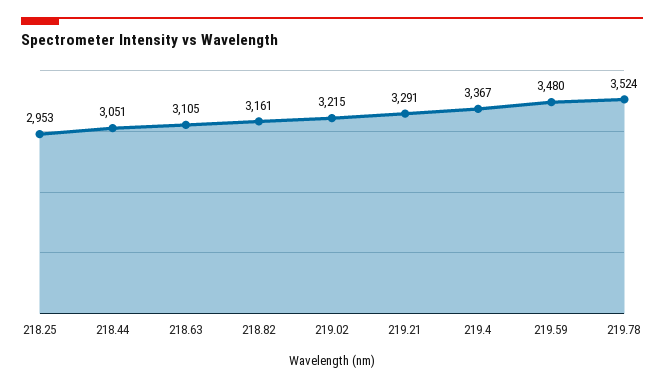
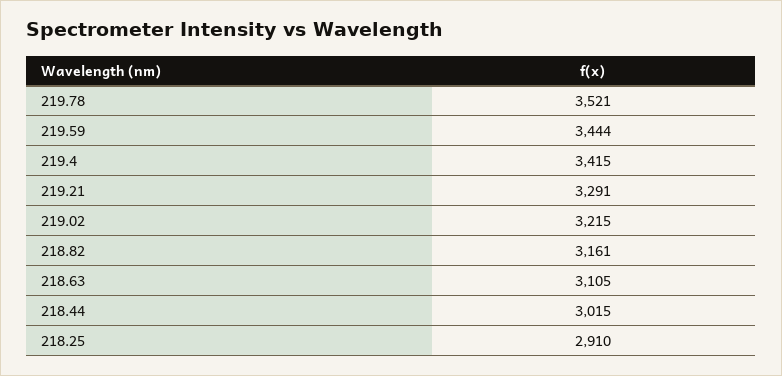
  {
-   "218.25": 2953,
+   "218.25": 2910,
-   "218.44": 3051,
+   "218.44": 3015,
    "218.63": 3105,
    "218.82": 3161,
    "219.02": 3215,
    "219.21": 3291,
-   "219.4": 3367,
+   "219.4": 3415,
-   "219.59": 3480,
+   "219.59": 3444,
-   "219.78": 3524
+   "219.78": 3521
  }

